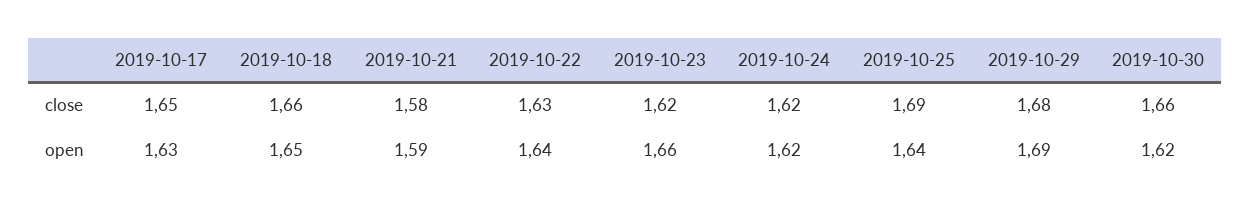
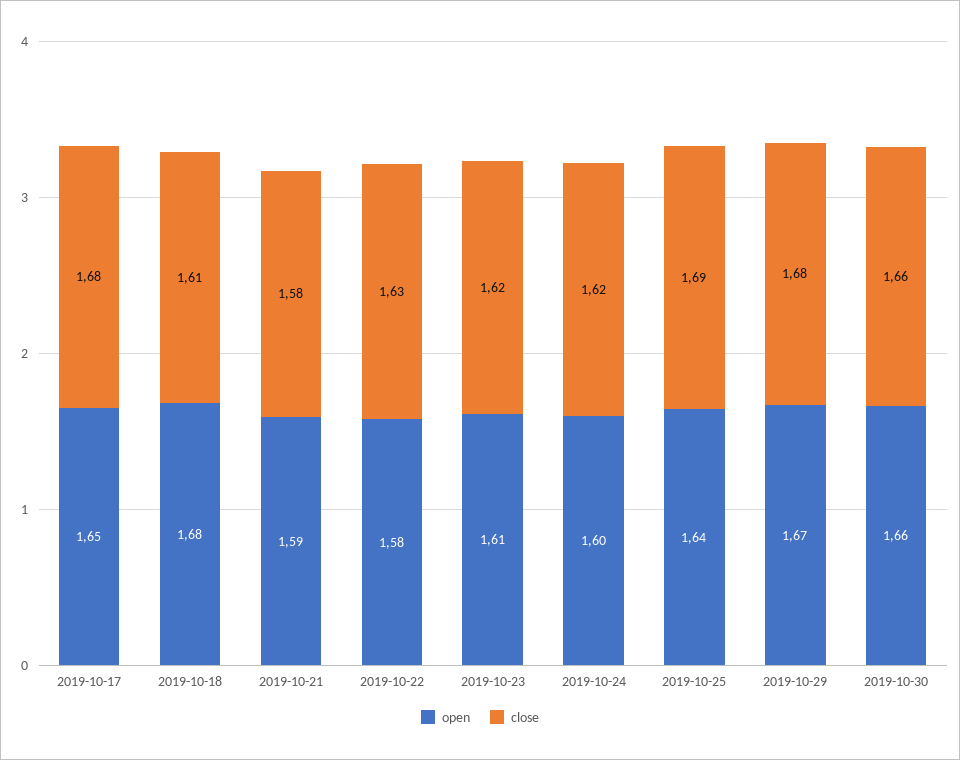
  {
    "close": {
-     "2019-10-17": 1.65,
+     "2019-10-17": 1.68,
-     "2019-10-18": 1.66,
+     "2019-10-18": 1.61,
      "2019-10-21": 1.58,
      "2019-10-22": 1.63,
      "2019-10-23": 1.62,
      "2019-10-24": 1.62,
      "2019-10-25": 1.69,
      "2019-10-29": 1.68,
      "2019-10-30": 1.66
    },
    "open": {
-     "2019-10-17": 1.63,
+     "2019-10-17": 1.65,
-     "2019-10-18": 1.65,
+     "2019-10-18": 1.68,
      "2019-10-21": 1.59,
-     "2019-10-22": 1.64,
+     "2019-10-22": 1.58,
-     "2019-10-23": 1.66,
+     "2019-10-23": 1.61,
-     "2019-10-24": 1.62,
+     "2019-10-24": 1.6,
      "2019-10-25": 1.64,
-     "2019-10-29": 1.69,
+     "2019-10-29": 1.67,
-     "2019-10-30": 1.62
+     "2019-10-30": 1.66
    }
  }

